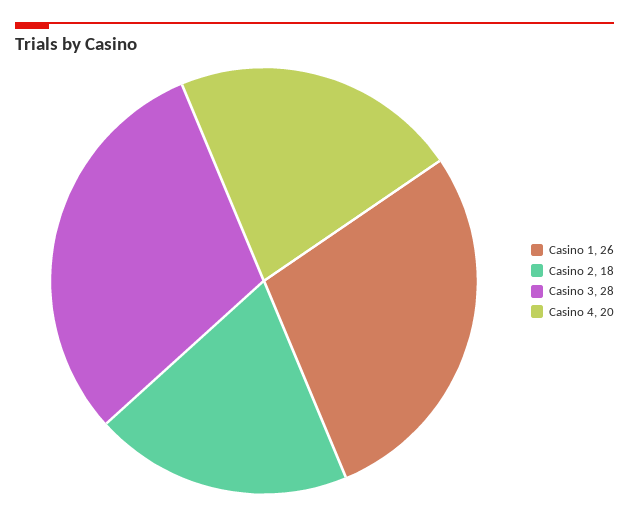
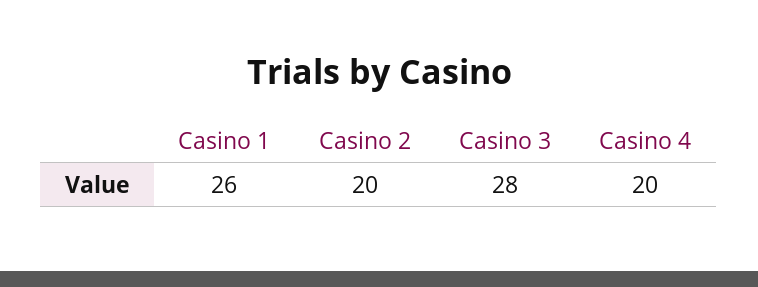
  {
    "Casino 1": 26,
-   "Casino 2": 18,
+   "Casino 2": 20,
    "Casino 3": 28,
    "Casino 4": 20
  }

